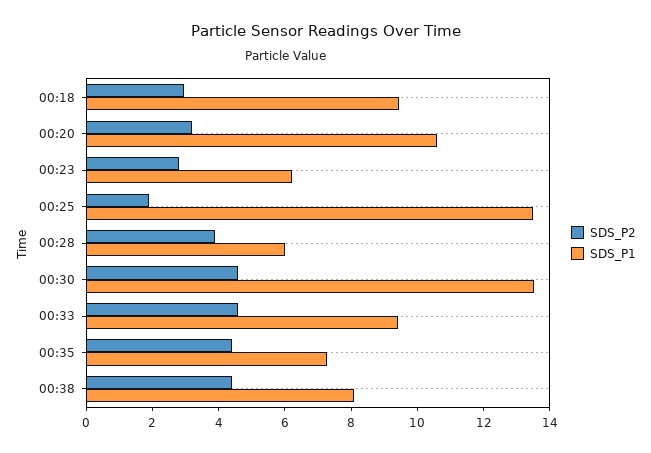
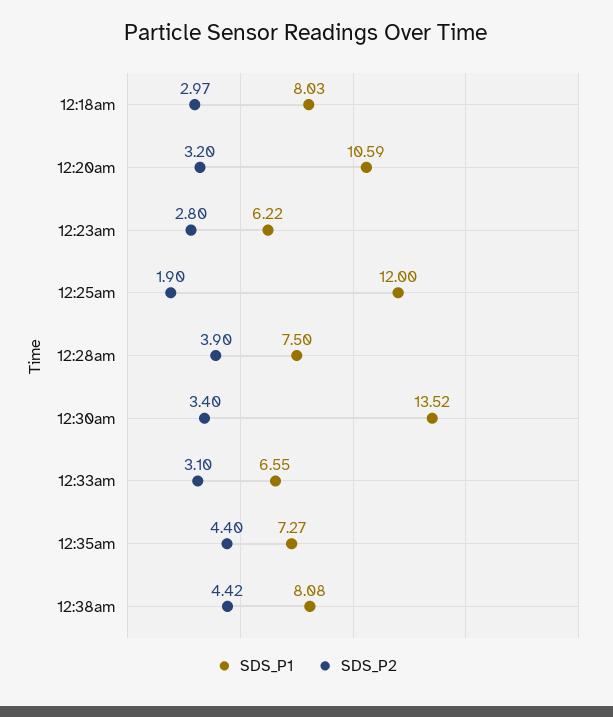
  {
    "SDS_P2": {
      "00:18": 2.97,
      "00:20": 3.2,
      "00:23": 2.8,
      "00:25": 1.9,
      "00:28": 3.9,
-     "00:30": 4.5,
+     "00:30": 3.4,
-     "00:33": 4.5,
+     "00:33": 3.1,
      "00:35": 4.4,
      "00:38": 4.42
    },
    "SDS_P1": {
-     "00:18": 9.5,
+     "00:18": 8.03,
      "00:20": 10.59,
      "00:23": 6.22,
-     "00:25": 13.5,
+     "00:25": 12,
-     "00:28": 6,
+     "00:28": 7.5,
      "00:30": 13.52,
-     "00:33": 9.5,
+     "00:33": 6.55,
      "00:35": 7.27,
      "00:38": 8.08
    }
  }

